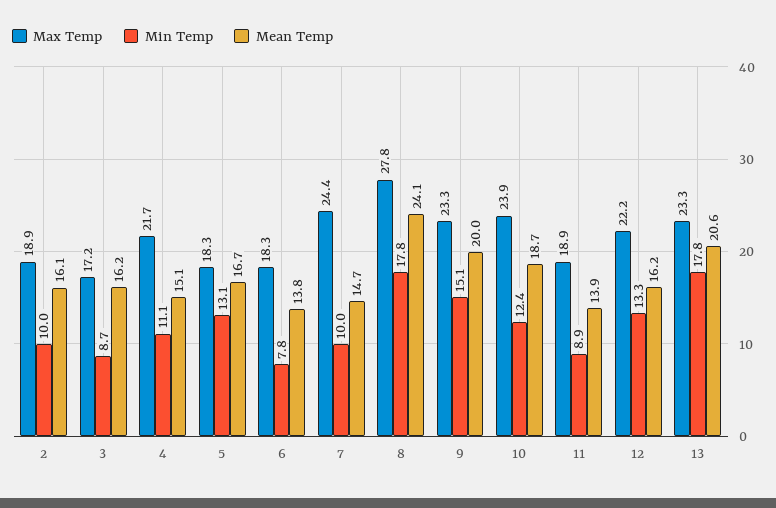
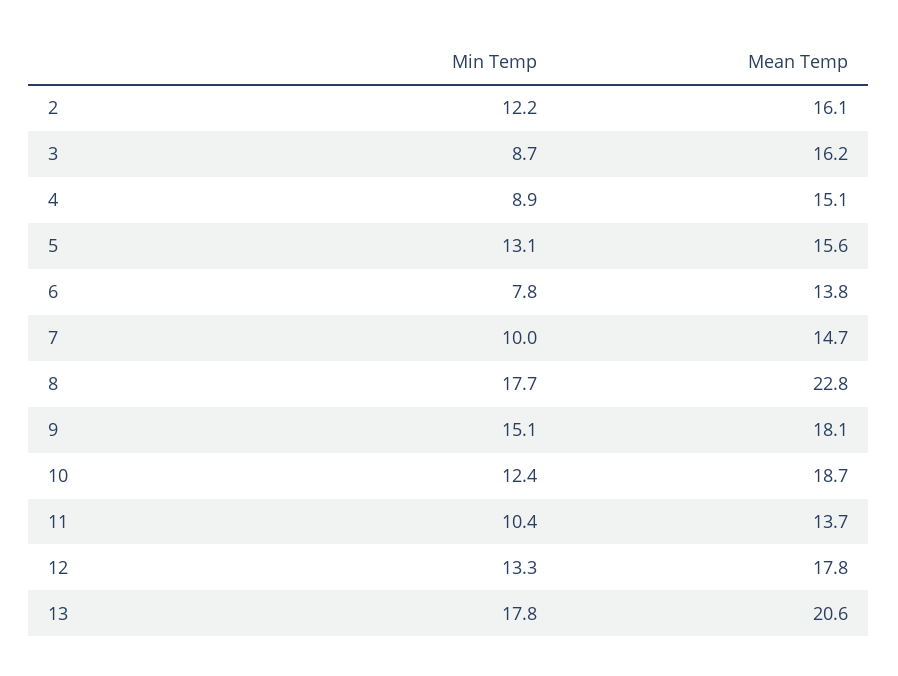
  {
-   "Max Temp": {
-     "2": 18.9,
-     "3": 17.2,
-     "4": 21.7,
-     "5": 18.3,
-     "6": 18.3,
-     "7": 24.4,
-     "8": 27.8,
-     "9": 23.3,
-     "10": 23.9,
-     "11": 18.9,
-     "12": 22.2,
-     "13": 23.3
-   },
    "Min Temp": {
-     "2": 10,
+     "2": 12.2,
      "3": 8.7,
-     "4": 11.1,
+     "4": 8.9,
      "5": 13.1,
      "6": 7.8,
      "7": 10,
-     "8": 17.8,
+     "8": 17.7,
      "9": 15.1,
      "10": 12.4,
-     "11": 8.9,
+     "11": 10.4,
      "12": 13.3,
      "13": 17.8
    },
    "Mean Temp": {
      "2": 16.1,
      "3": 16.2,
      "4": 15.1,
-     "5": 16.7,
+     "5": 15.6,
      "6": 13.8,
      "7": 14.7,
-     "8": 24.1,
+     "8": 22.8,
-     "9": 20,
+     "9": 18.1,
      "10": 18.7,
-     "11": 13.9,
+     "11": 13.7,
-     "12": 16.2,
+     "12": 17.8,
      "13": 20.6
    }
  }

